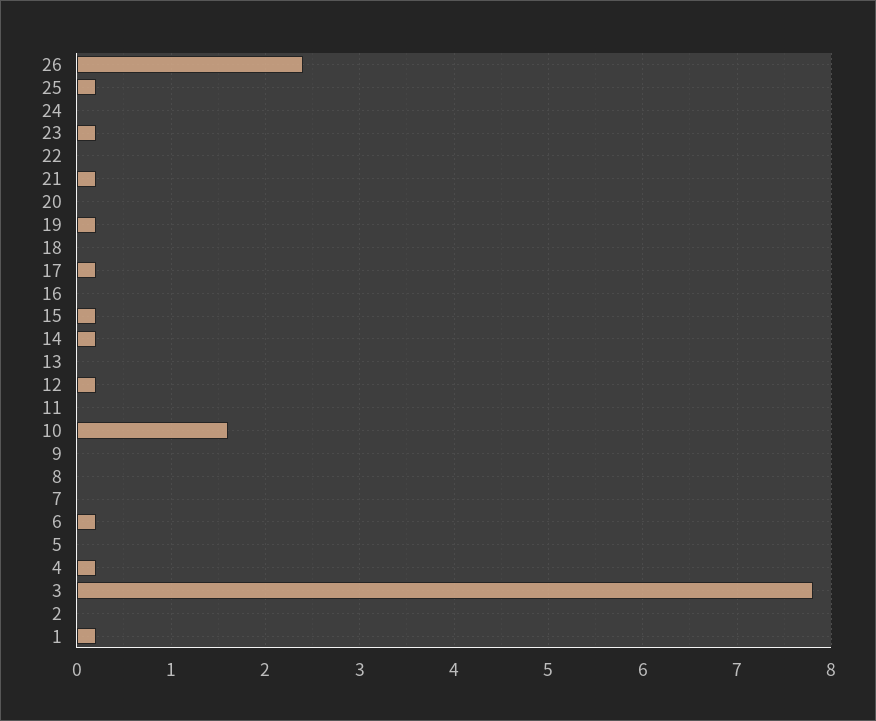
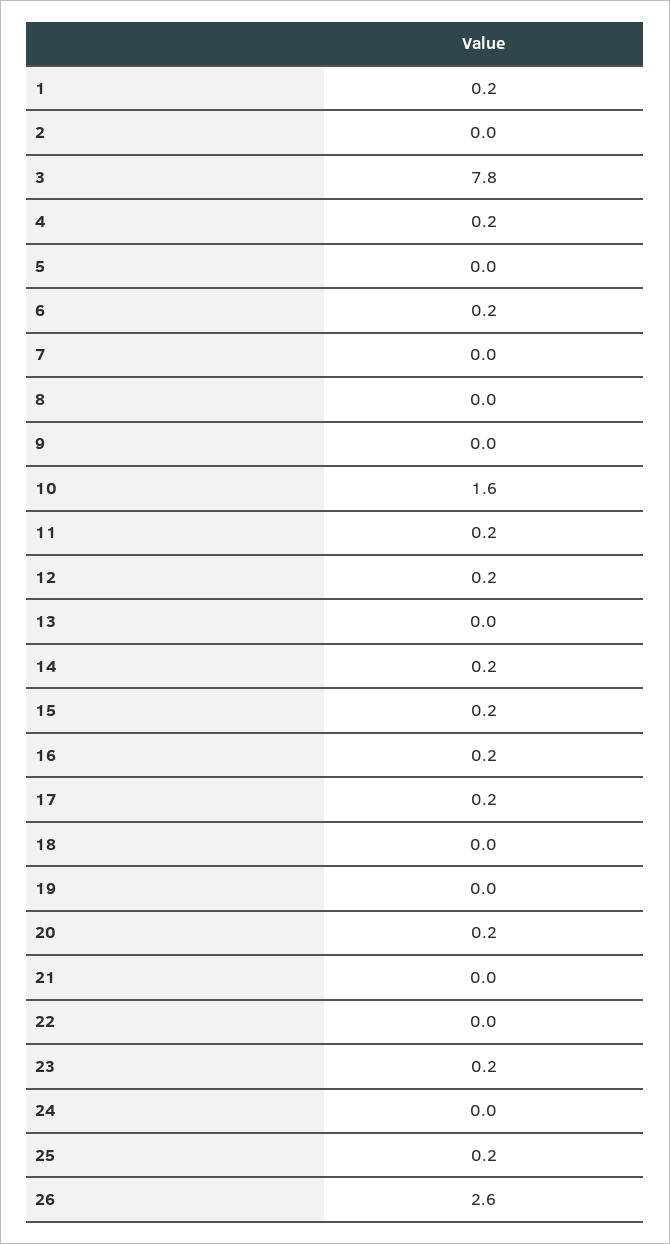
  {
-   "26": 2.4,
+   "26": 2.6,
    "25": 0.2,
    "24": 0,
    "23": 0.2,
    "22": 0,
-   "21": 0.2,
+   "21": 0,
-   "20": 0,
+   "20": 0.2,
-   "19": 0.2,
+   "19": 0,
    "18": 0,
    "17": 0.2,
-   "16": 0,
+   "16": 0.2,
    "15": 0.2,
    "14": 0.2,
    "13": 0,
    "12": 0.2,
-   "11": 0,
+   "11": 0.2,
    "10": 1.6,
    "9": 0,
    "8": 0,
    "7": 0,
    "6": 0.2,
    "5": 0,
    "4": 0.2,
    "3": 7.8,
    "2": 0,
    "1": 0.2
  }

